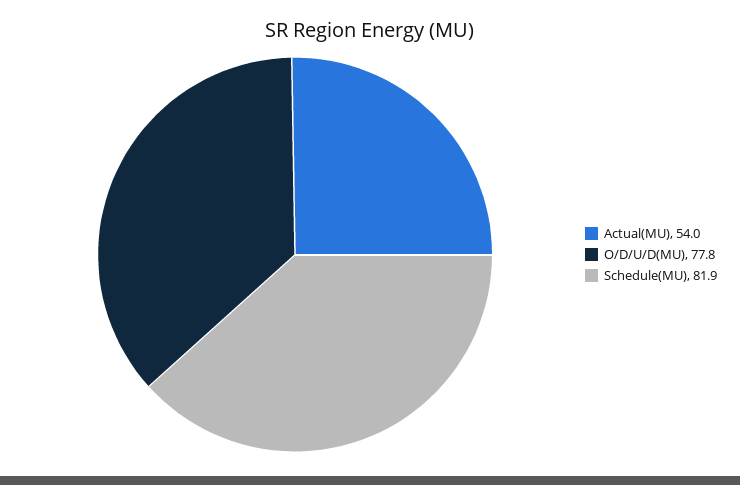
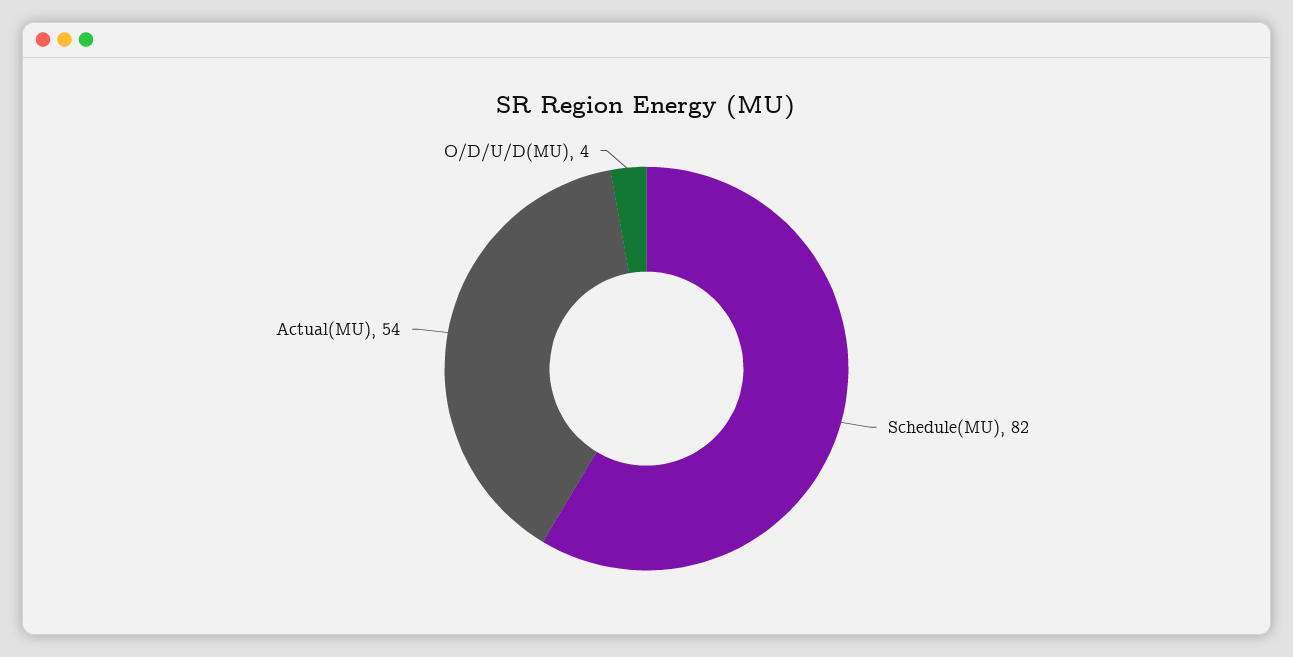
  {
    "Actual(MU)": 54,
-   "O/D/U/D(MU)": 77.8,
+   "O/D/U/D(MU)": 4,
    "Schedule(MU)": 81.9
  }

